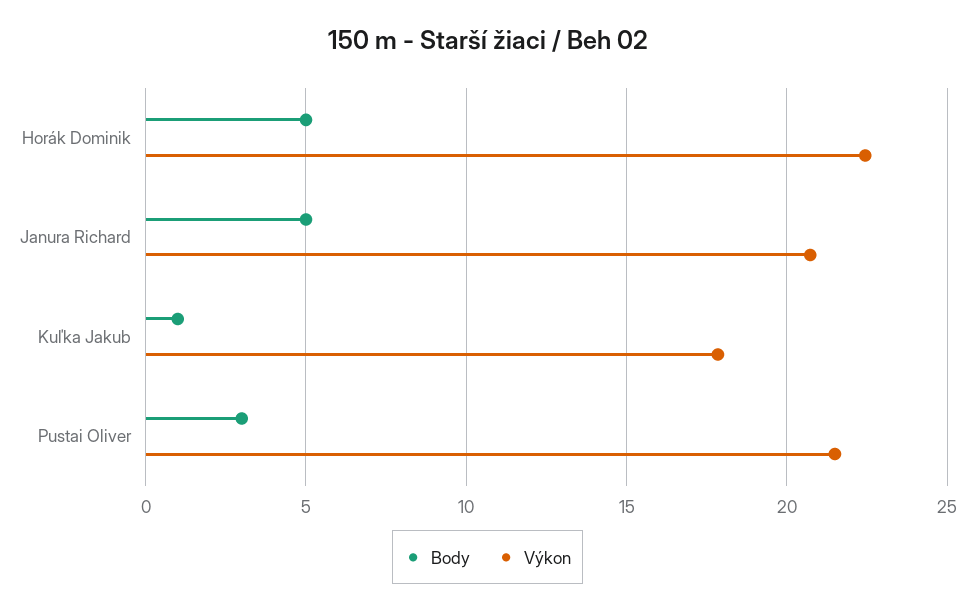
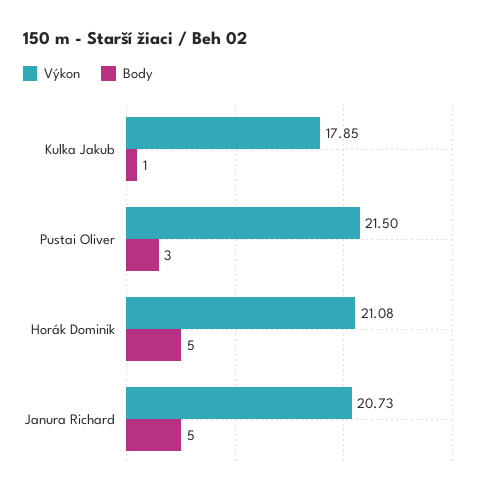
  {
    "Body": {
      "Horák Dominik": 5,
      "Janura Richard": 5,
      "Kuľka Jakub": 1,
      "Pustai Oliver": 3
    },
    "Výkon": {
-     "Horák Dominik": 22.5,
+     "Horák Dominik": 21.08,
      "Janura Richard": 20.73,
      "Kuľka Jakub": 17.85,
      "Pustai Oliver": 21.5
    }
  }

